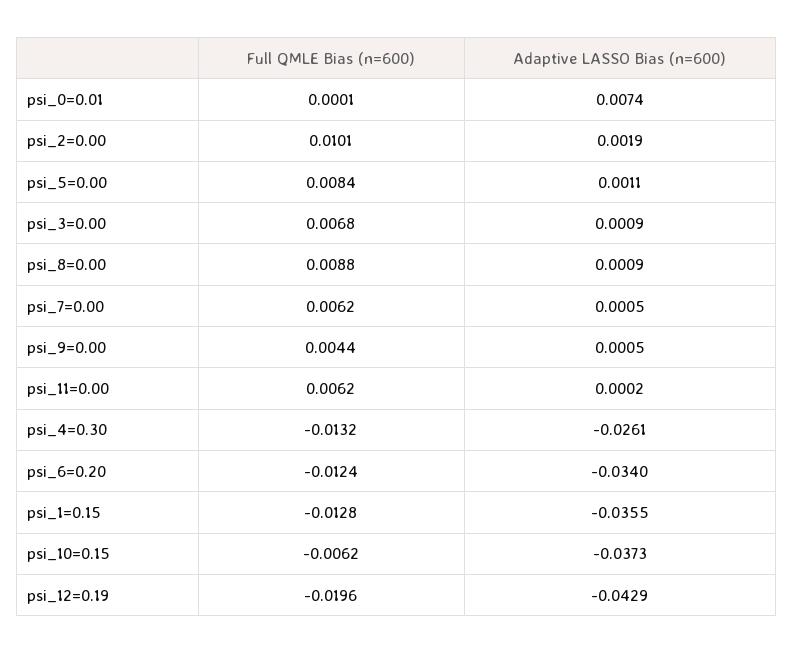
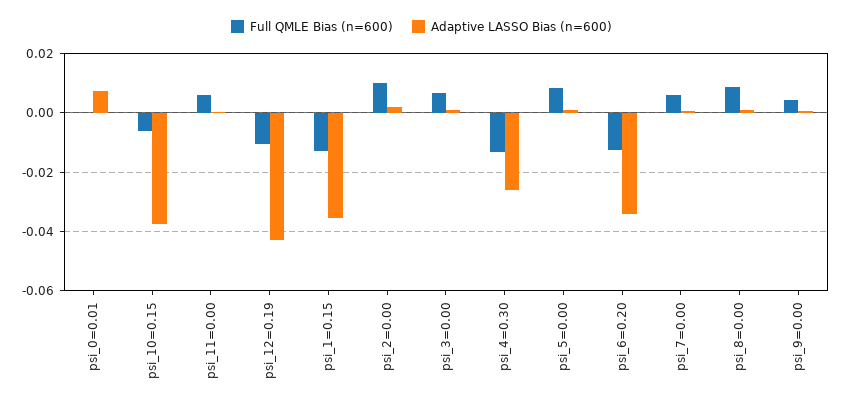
  {
    "Full QMLE Bias (n=600)": {
      "psi_0=0.01": 0.0001,
      "psi_2=0.00": 0.0101,
      "psi_5=0.00": 0.0084,
      "psi_3=0.00": 0.0068,
      "psi_8=0.00": 0.0088,
      "psi_7=0.00": 0.0062,
      "psi_9=0.00": 0.0044,
      "psi_11=0.00": 0.0062,
      "psi_4=0.30": -0.0132,
      "psi_6=0.20": -0.0124,
      "psi_1=0.15": -0.0128,
      "psi_10=0.15": -0.0062,
-     "psi_12=0.19": -0.0196
+     "psi_12=0.19": -0.01
    },
    "Adaptive LASSO Bias (n=600)": {
      "psi_0=0.01": 0.0074,
      "psi_2=0.00": 0.0019,
      "psi_5=0.00": 0.0011,
      "psi_3=0.00": 0.0009,
      "psi_8=0.00": 0.0009,
      "psi_7=0.00": 0.0005,
      "psi_9=0.00": 0.0005,
      "psi_11=0.00": 0.0002,
      "psi_4=0.30": -0.0261,
      "psi_6=0.20": -0.034,
      "psi_1=0.15": -0.0355,
      "psi_10=0.15": -0.0373,
      "psi_12=0.19": -0.0429
    }
  }

